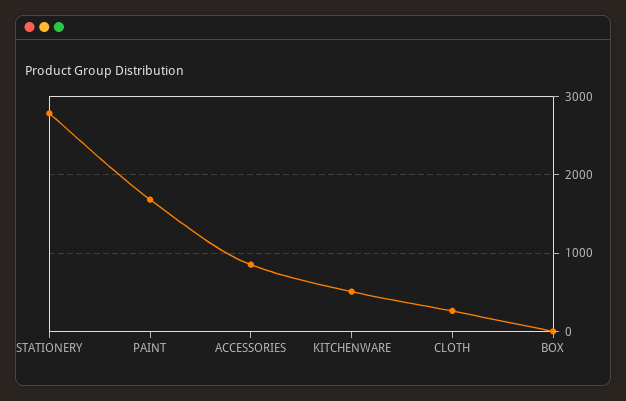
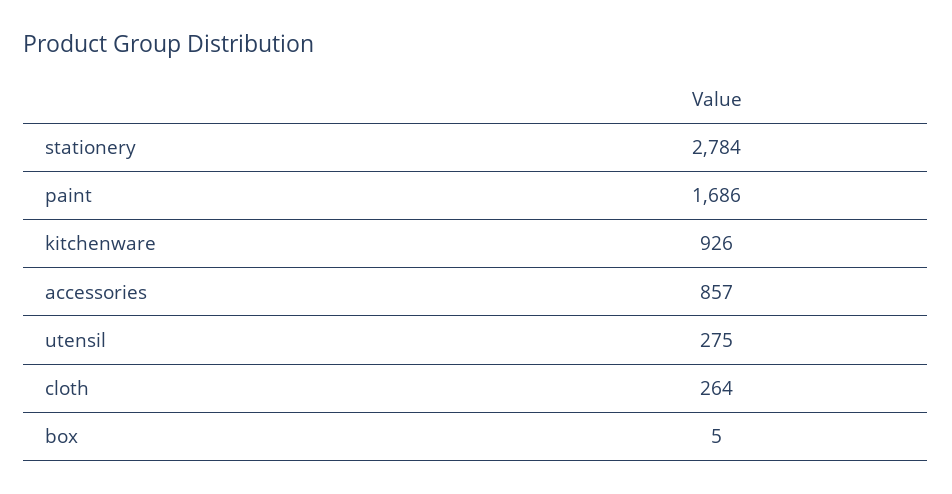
  {
    "STATIONERY": 2784,
    "PAINT": 1686,
    "ACCESSORIES": 857,
-   "KITCHENWARE": 500,
+   "KITCHENWARE": 926,
    "CLOTH": 264,
-   "BOX": 5
+   "BOX": 5,
+   "utensil": 275
  }

